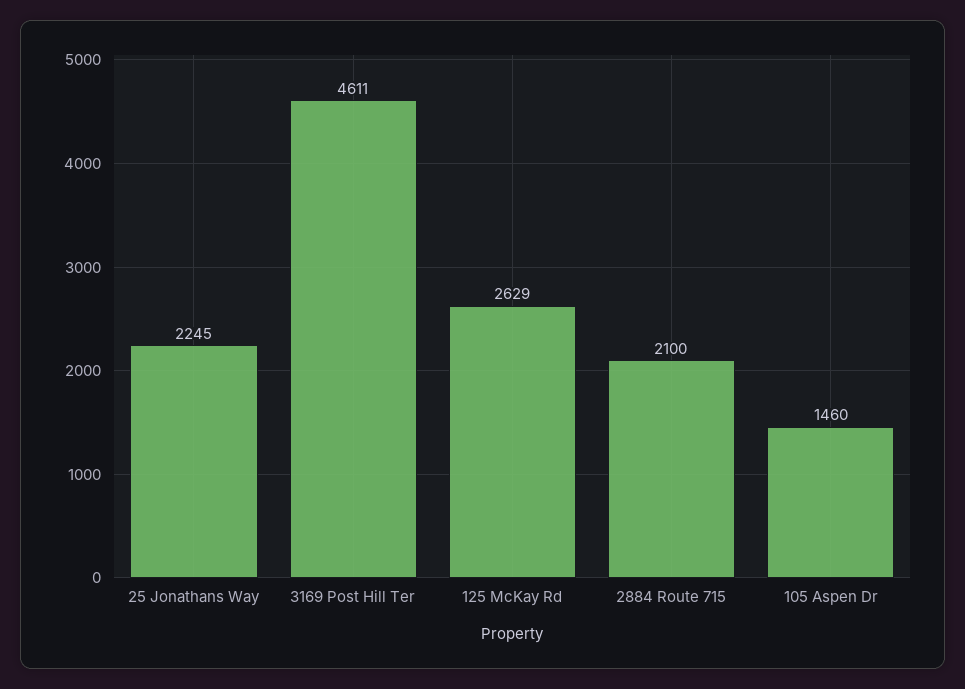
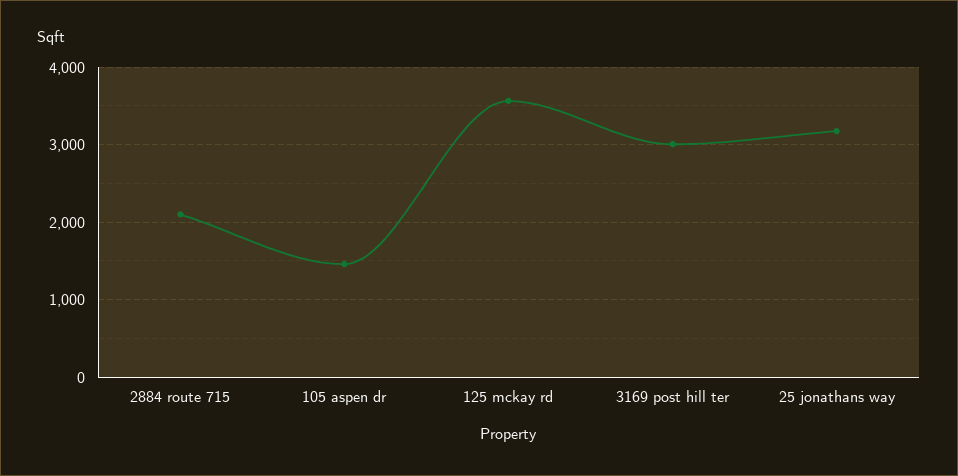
  {
-   "25 Jonathans Way": 2245,
+   "25 Jonathans Way": 3200,
-   "3169 Post Hill Ter": 4611,
+   "3169 Post Hill Ter": 3000,
-   "125 McKay Rd": 2629,
+   "125 McKay Rd": 3600,
    "2884 Route 715": 2100,
    "105 Aspen Dr": 1460
  }

